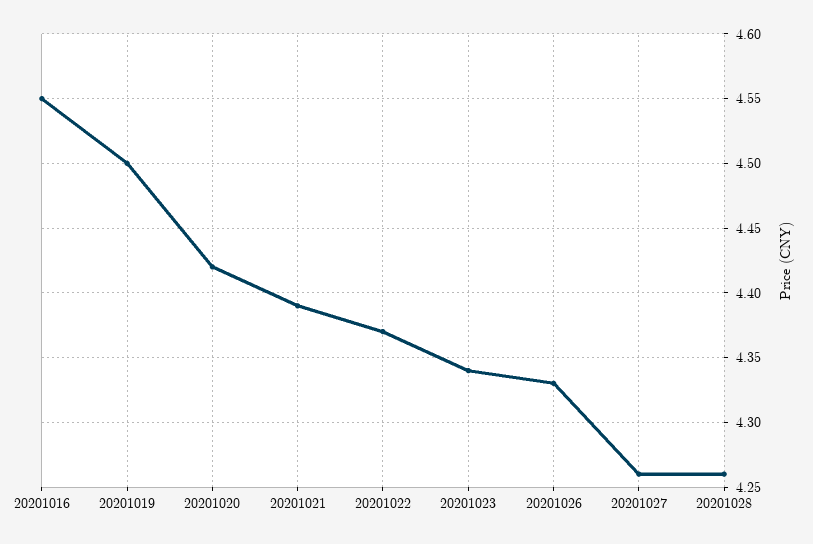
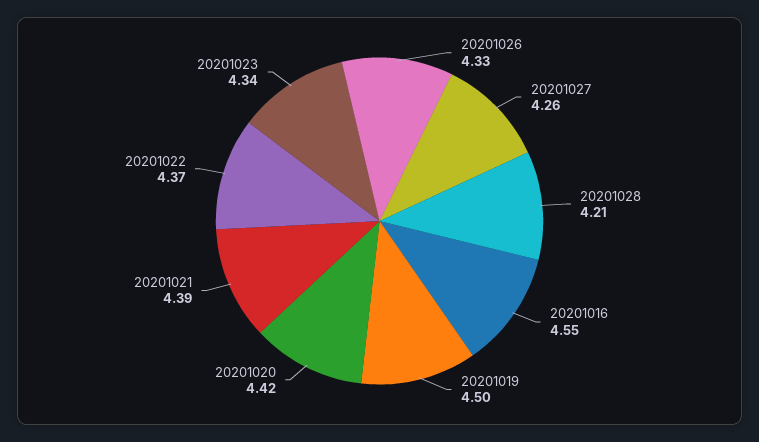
  {
    "20201016": 4.55,
    "20201019": 4.5,
    "20201020": 4.42,
    "20201021": 4.39,
    "20201022": 4.37,
    "20201023": 4.34,
    "20201026": 4.33,
    "20201027": 4.26,
-   "20201028": 4.26
+   "20201028": 4.21
  }

